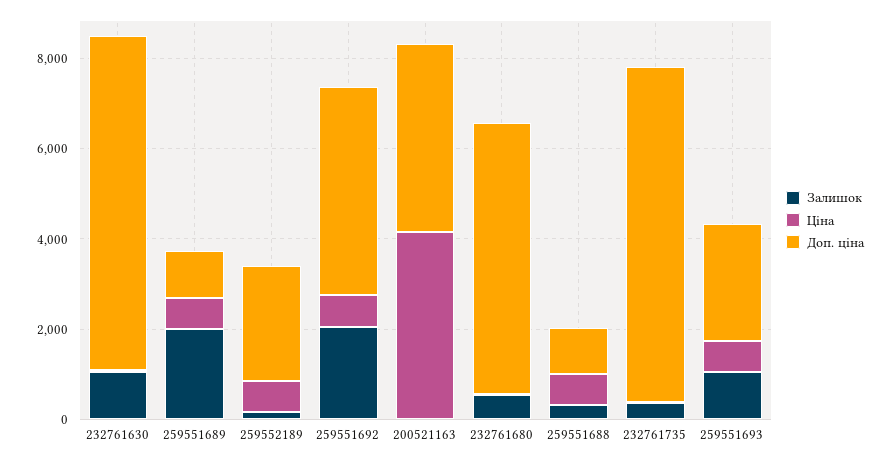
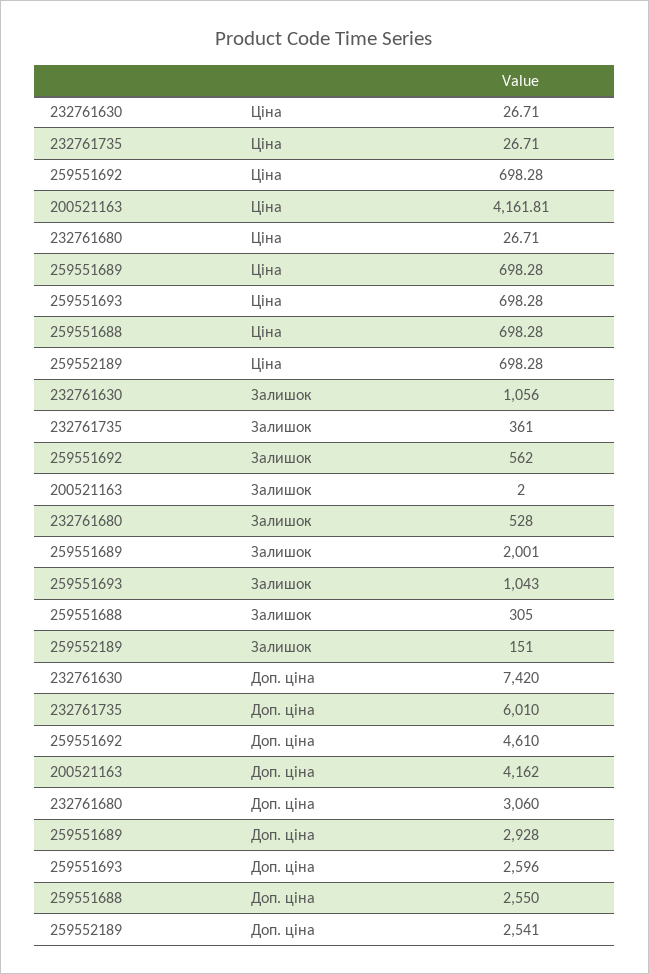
  {
    "Залишок": {
      "232761630": 1056,
      "259551689": 2001,
      "259552189": 151,
-     "259551692": 2000,
+     "259551692": 562,
      "200521163": 2,
      "232761680": 528,
      "259551688": 305,
      "232761735": 361,
      "259551693": 1043
    },
    "Ціна": {
      "232761630": 26.71,
      "259551689": 698.28,
      "259552189": 698.28,
      "259551692": 698.28,
      "200521163": 4161.81,
      "232761680": 26.71,
      "259551688": 698.28,
      "232761735": 26.71,
      "259551693": 698.28
    },
    "Доп. ціна": {
      "232761630": 7420,
-     "259551689": 1000,
+     "259551689": 2928,
      "259552189": 2541,
      "259551692": 4610,
      "200521163": 4162,
-     "232761680": 6000,
+     "232761680": 3060,
-     "259551688": 1000,
+     "259551688": 2550,
-     "232761735": 7500,
+     "232761735": 6010,
      "259551693": 2596
    }
  }

